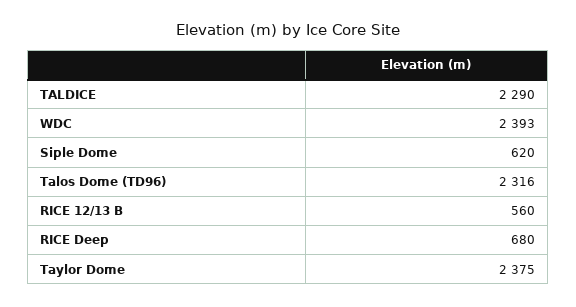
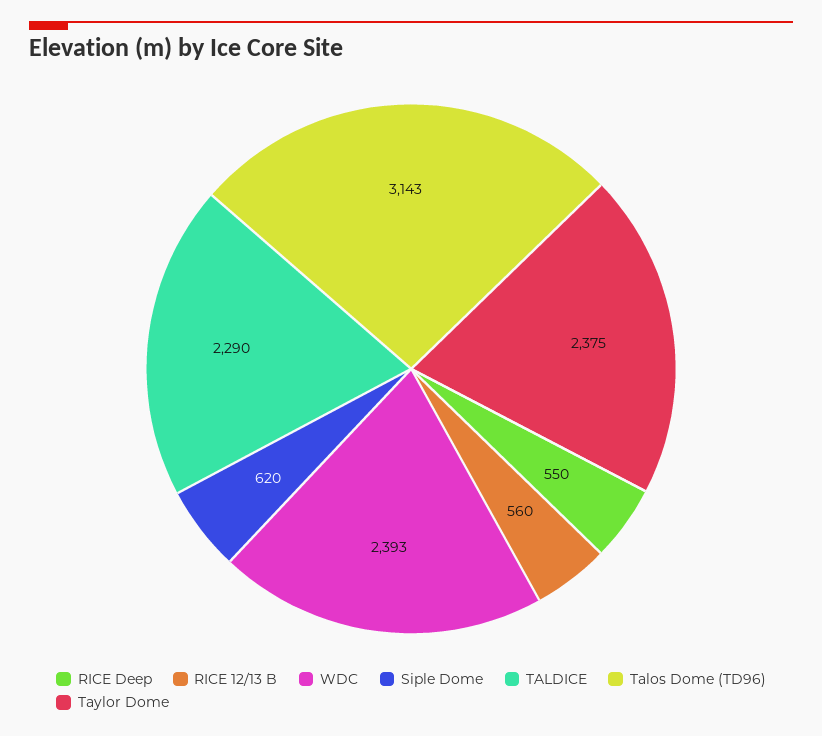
  {
    "TALDICE": 2290,
    "WDC": 2393,
    "Siple Dome": 620,
-   "Talos Dome (TD96)": 2316,
+   "Talos Dome (TD96)": 3143,
    "RICE 12/13 B": 560,
-   "RICE Deep": 680,
+   "RICE Deep": 550,
    "Taylor Dome": 2375
  }

